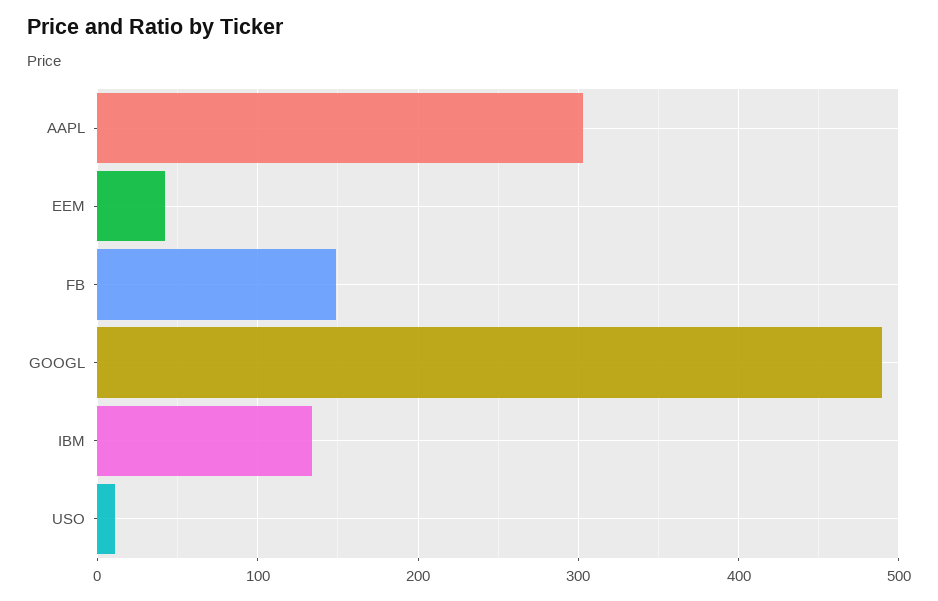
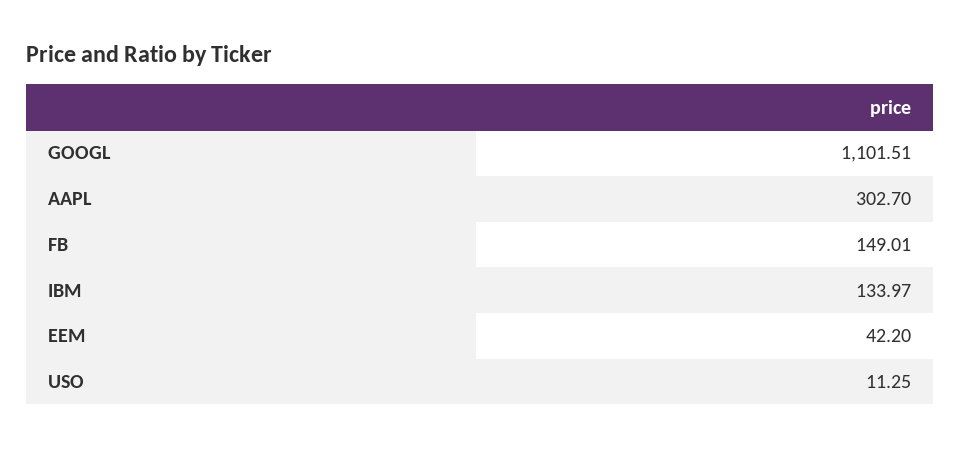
  {
    "AAPL": 302.7,
    "EEM": 42.2,
    "FB": 149.01,
-   "GOOGL": 490,
+   "GOOGL": 1101.51,
    "IBM": 133.97,
    "USO": 11.25
  }

